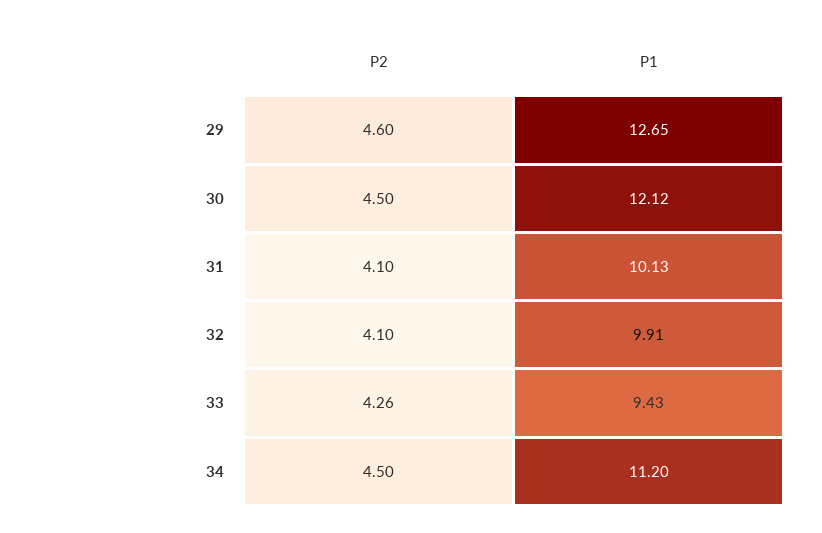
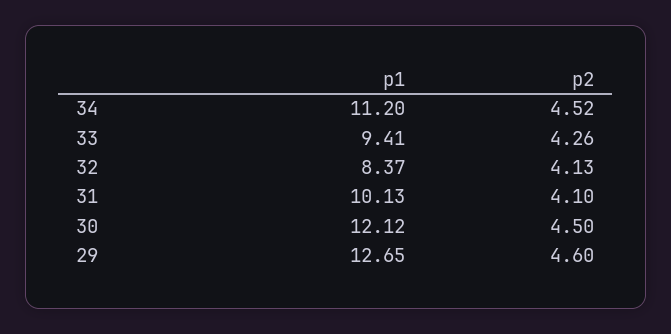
  {
    "P2": {
      "29": 4.6,
      "30": 4.5,
      "31": 4.1,
-     "32": 4.1,
+     "32": 4.13,
      "33": 4.26,
-     "34": 4.5
+     "34": 4.52
    },
    "P1": {
      "29": 12.65,
      "30": 12.12,
      "31": 10.13,
-     "32": 9.91,
+     "32": 8.37,
-     "33": 9.43,
+     "33": 9.41,
      "34": 11.2
    }
  }

